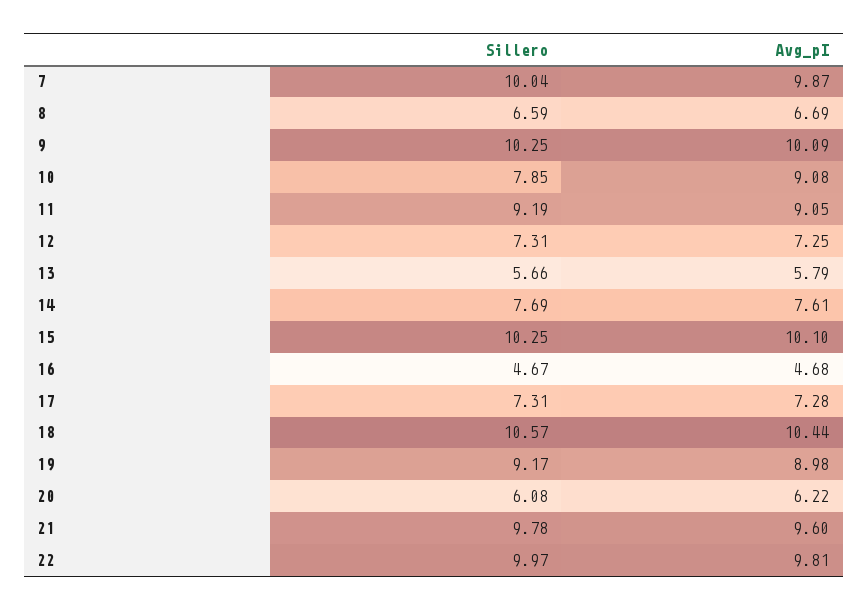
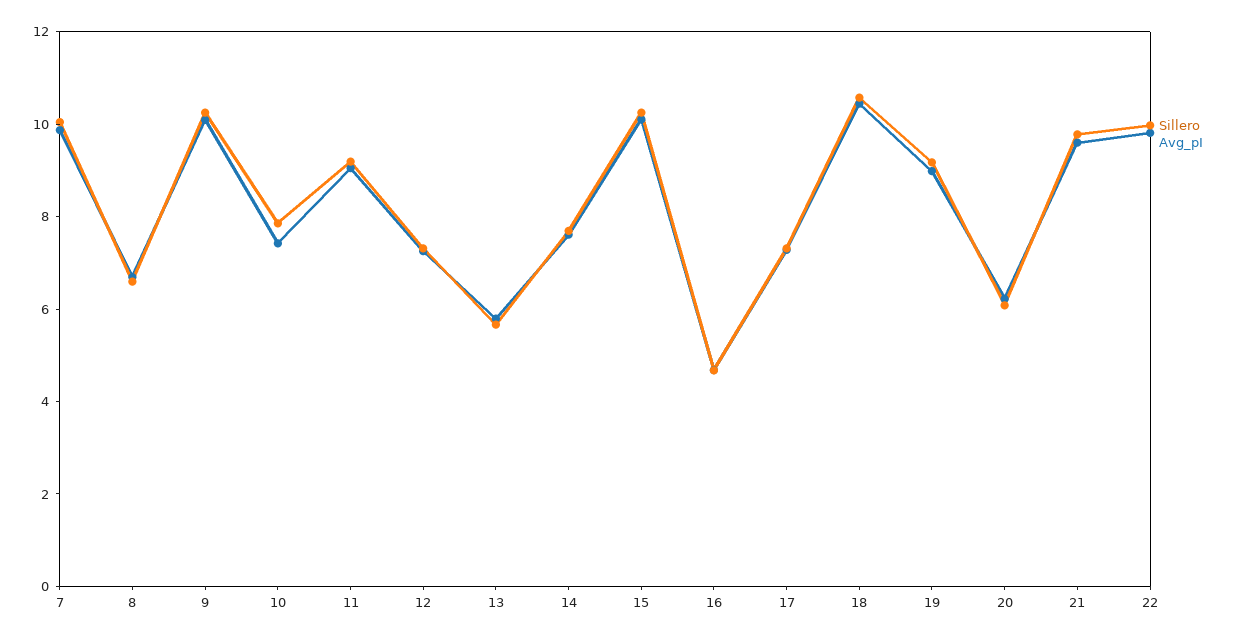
  {
    "Sillero": {
      "7": 10.04,
      "8": 6.59,
      "9": 10.25,
      "10": 7.85,
      "11": 9.19,
      "12": 7.31,
      "13": 5.66,
      "14": 7.69,
      "15": 10.25,
      "16": 4.67,
      "17": 7.31,
      "18": 10.57,
      "19": 9.17,
      "20": 6.08,
      "21": 9.78,
      "22": 9.97
    },
    "Avg_pI": {
      "7": 9.87,
      "8": 6.69,
      "9": 10.09,
-     "10": 9.08,
+     "10": 7.5,
      "11": 9.05,
      "12": 7.25,
      "13": 5.79,
      "14": 7.61,
      "15": 10.1,
      "16": 4.68,
      "17": 7.28,
      "18": 10.44,
      "19": 8.98,
      "20": 6.22,
      "21": 9.6,
      "22": 9.81
    }
  }

